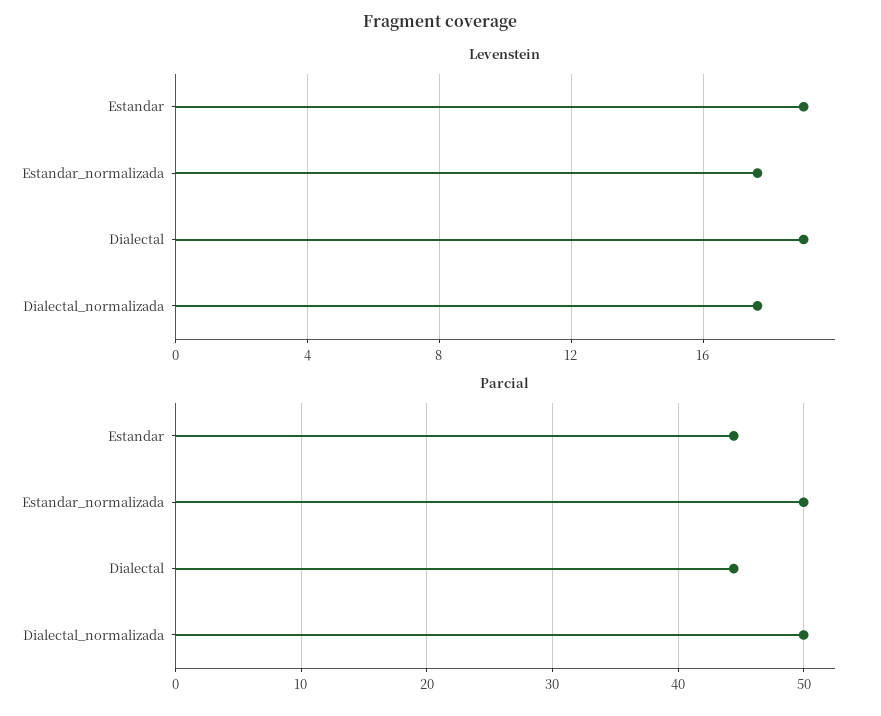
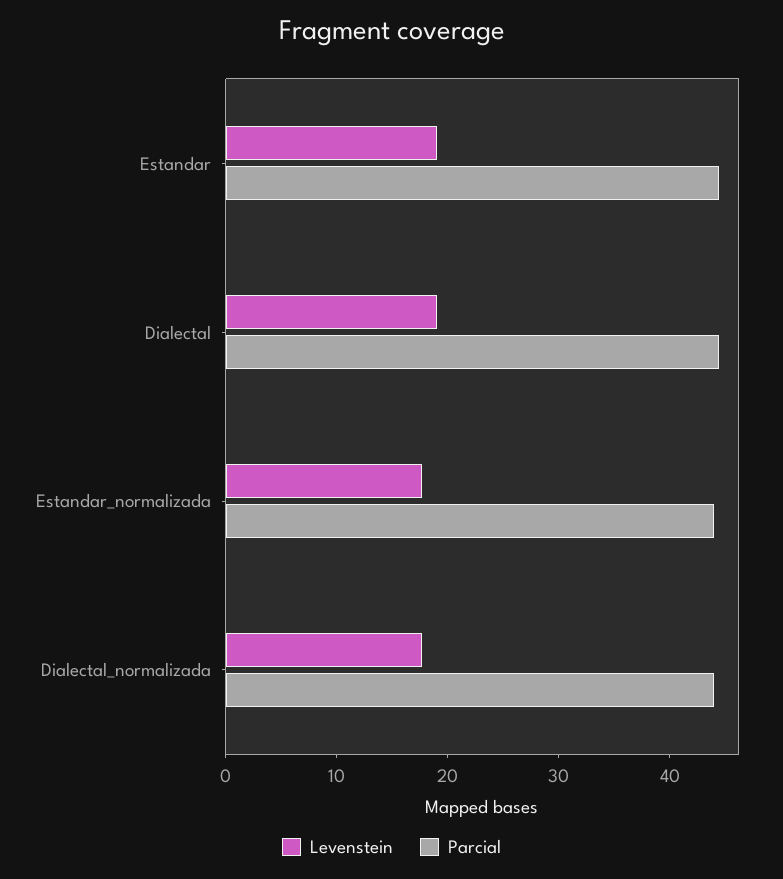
  {
    "Levenstein": {
      "Estandar": 19,
      "Estandar_normalizada": 17.5,
      "Dialectal": 19,
      "Dialectal_normalizada": 17.5
    },
    "Parcial": {
      "Estandar": 44,
-     "Estandar_normalizada": 50,
+     "Estandar_normalizada": 44,
      "Dialectal": 44,
-     "Dialectal_normalizada": 50
+     "Dialectal_normalizada": 44
    }
  }

